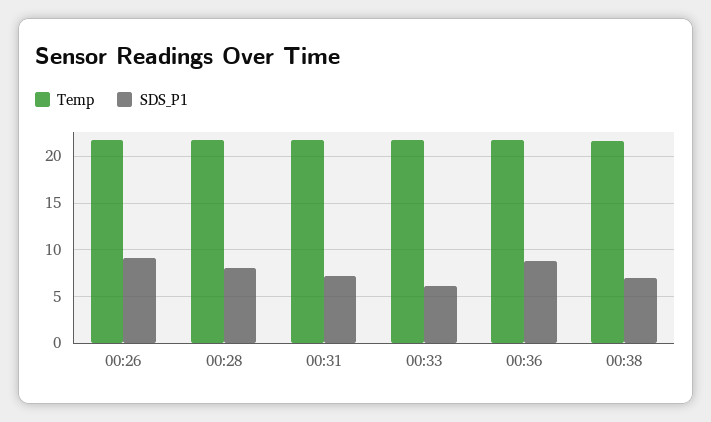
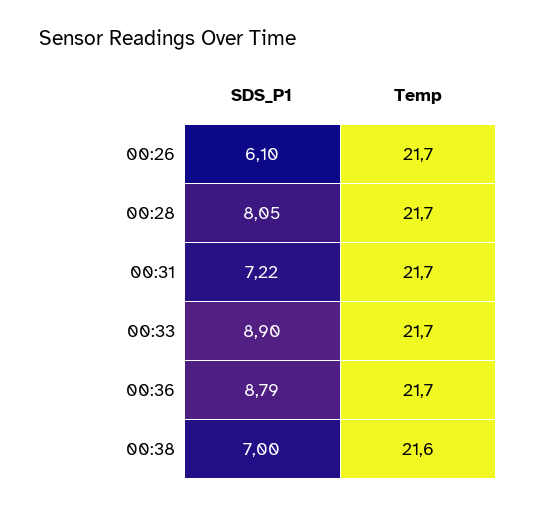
  {
    "Temp": {
      "00:26": 21.7,
      "00:28": 21.7,
      "00:31": 21.7,
      "00:33": 21.7,
      "00:36": 21.7,
      "00:38": 21.6
    },
    "SDS_P1": {
-     "00:26": 9,
+     "00:26": 6.1,
      "00:28": 8.05,
      "00:31": 7.22,
-     "00:33": 6,
+     "00:33": 8.9,
      "00:36": 8.79,
      "00:38": 7
    }
  }

